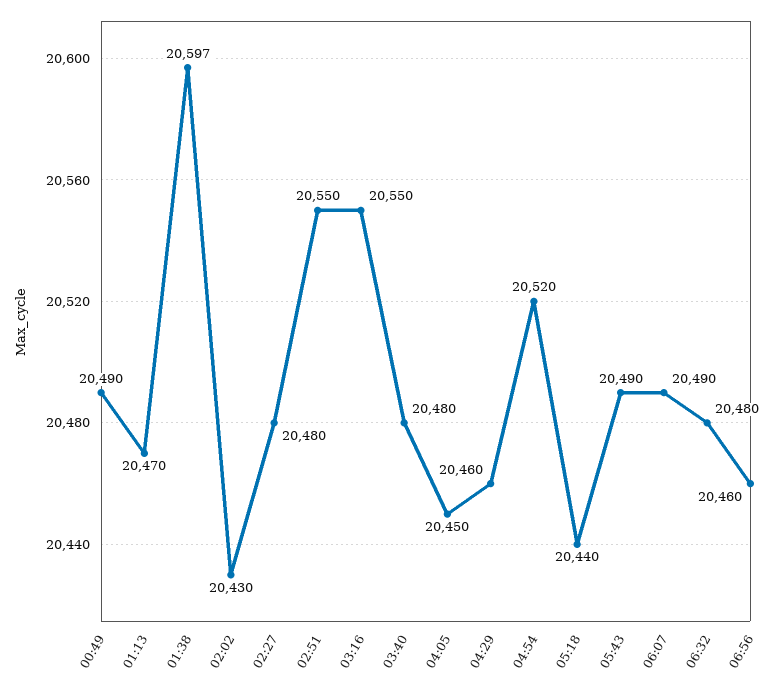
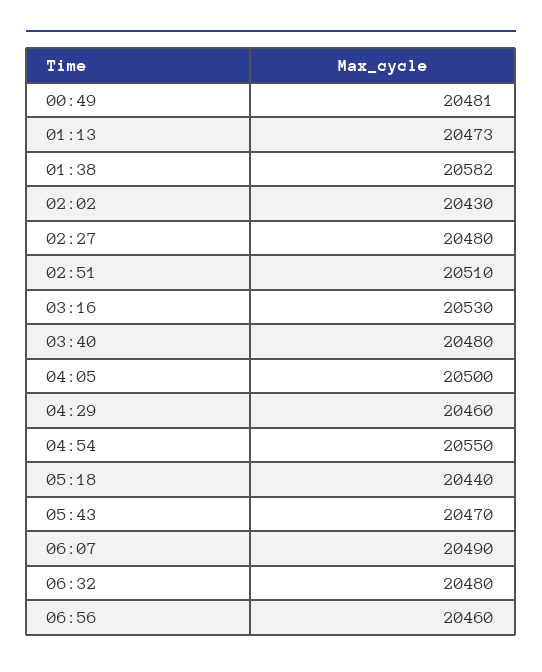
  {
-   "00:49": 20490,
+   "00:49": 20481,
-   "01:13": 20470,
+   "01:13": 20473,
-   "01:38": 20597,
+   "01:38": 20582,
    "02:02": 20430,
    "02:27": 20480,
-   "02:51": 20550,
+   "02:51": 20510,
-   "03:16": 20550,
+   "03:16": 20530,
    "03:40": 20480,
-   "04:05": 20450,
+   "04:05": 20500,
    "04:29": 20460,
-   "04:54": 20520,
+   "04:54": 20550,
    "05:18": 20440,
-   "05:43": 20490,
+   "05:43": 20470,
    "06:07": 20490,
    "06:32": 20480,
    "06:56": 20460
  }

